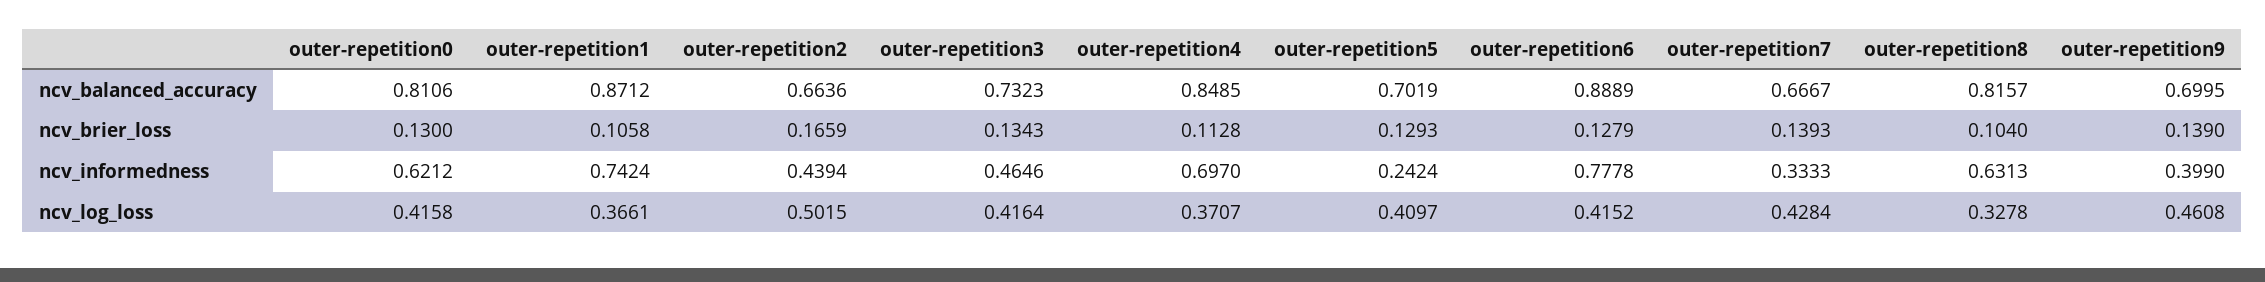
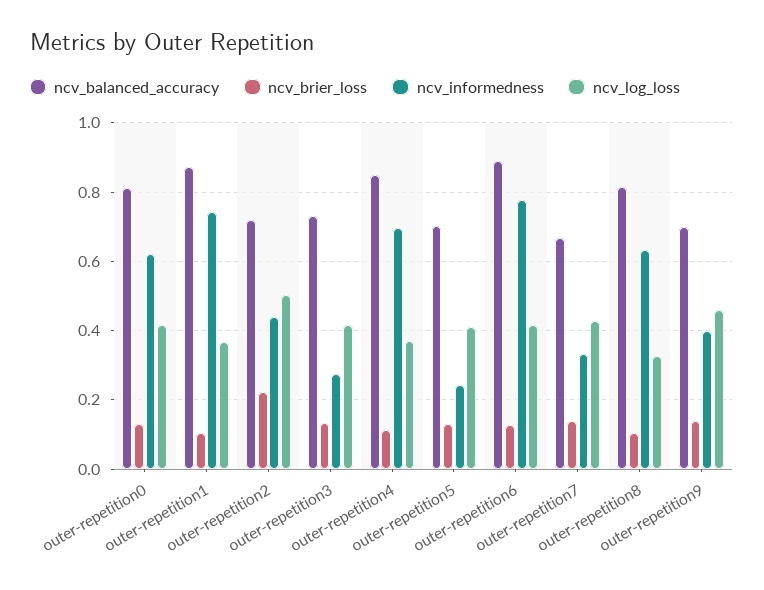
  {
    "ncv_balanced_accuracy": {
      "outer-repetition0": 0.8106,
      "outer-repetition1": 0.8712,
-     "outer-repetition2": 0.6636,
+     "outer-repetition2": 0.72,
      "outer-repetition3": 0.7323,
      "outer-repetition4": 0.8485,
      "outer-repetition5": 0.7019,
      "outer-repetition6": 0.8889,
      "outer-repetition7": 0.6667,
      "outer-repetition8": 0.8157,
      "outer-repetition9": 0.6995
    },
    "ncv_brier_loss": {
      "outer-repetition0": 0.13,
      "outer-repetition1": 0.1058,
-     "outer-repetition2": 0.1659,
+     "outer-repetition2": 0.22,
      "outer-repetition3": 0.1343,
      "outer-repetition4": 0.1128,
      "outer-repetition5": 0.1293,
      "outer-repetition6": 0.1279,
      "outer-repetition7": 0.1393,
      "outer-repetition8": 0.104,
      "outer-repetition9": 0.139
    },
    "ncv_informedness": {
      "outer-repetition0": 0.6212,
      "outer-repetition1": 0.7424,
      "outer-repetition2": 0.4394,
-     "outer-repetition3": 0.4646,
+     "outer-repetition3": 0.28,
      "outer-repetition4": 0.697,
      "outer-repetition5": 0.2424,
      "outer-repetition6": 0.7778,
      "outer-repetition7": 0.3333,
      "outer-repetition8": 0.6313,
      "outer-repetition9": 0.399
    },
    "ncv_log_loss": {
      "outer-repetition0": 0.4158,
      "outer-repetition1": 0.3661,
      "outer-repetition2": 0.5015,
      "outer-repetition3": 0.4164,
      "outer-repetition4": 0.3707,
      "outer-repetition5": 0.4097,
      "outer-repetition6": 0.4152,
      "outer-repetition7": 0.4284,
      "outer-repetition8": 0.3278,
      "outer-repetition9": 0.4608
    }
  }

